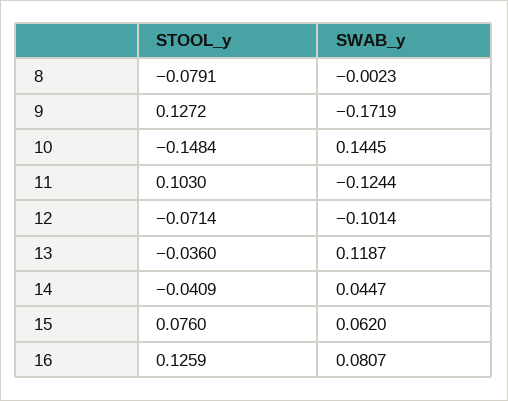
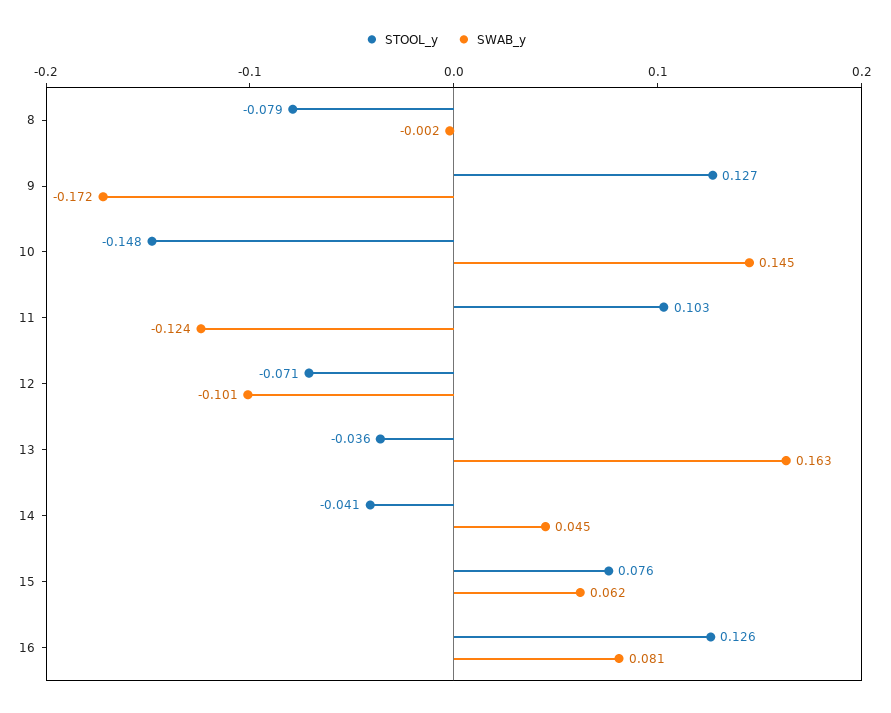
  {
    "STOOL_y": {
      "8": -0.0791,
      "9": 0.1272,
      "10": -0.1484,
      "11": 0.103,
      "12": -0.0714,
      "13": -0.036,
      "14": -0.0409,
      "15": 0.076,
      "16": 0.1259
    },
    "SWAB_y": {
      "8": -0.0023,
      "9": -0.1719,
      "10": 0.1445,
      "11": -0.1244,
      "12": -0.1014,
-     "13": 0.1187,
+     "13": 0.163,
      "14": 0.0447,
      "15": 0.062,
      "16": 0.0807
    }
  }

